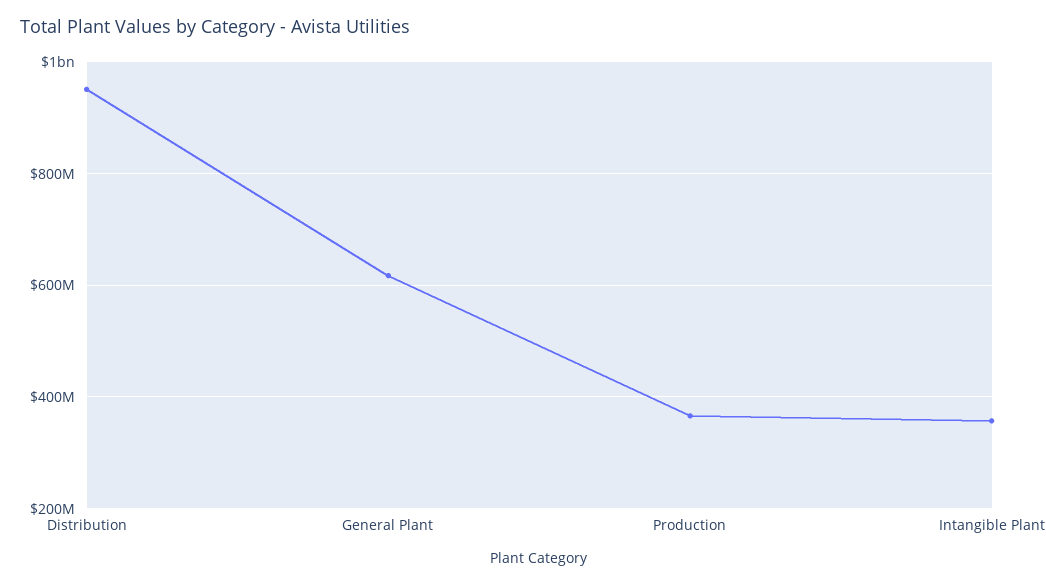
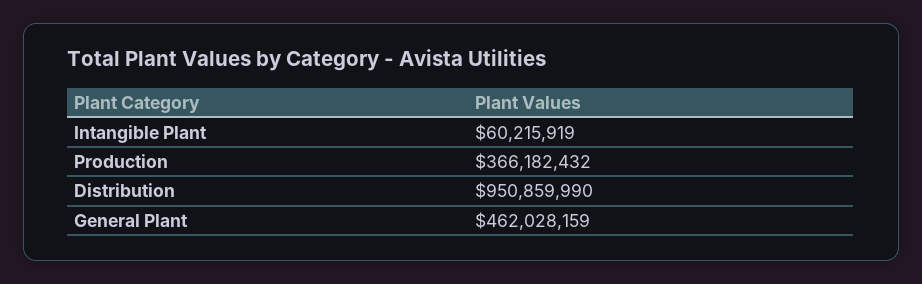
  {
    "Distribution": 950859990,
-   "General Plant": 620000000,
+   "General Plant": 462028159,
    "Production": 366182432,
-   "Intangible Plant": 360000000
+   "Intangible Plant": 60215919
  }

